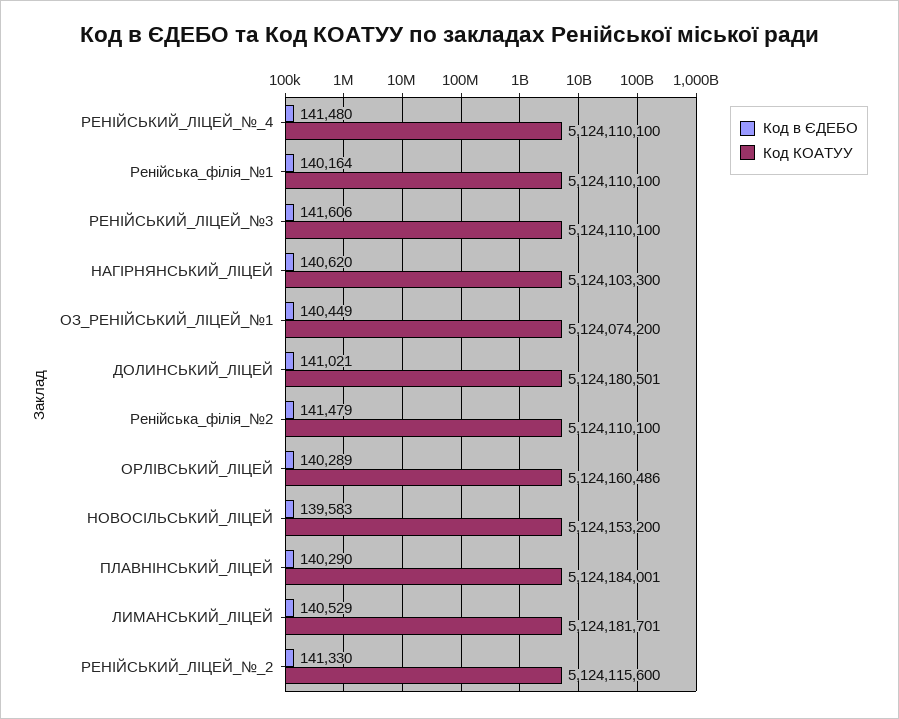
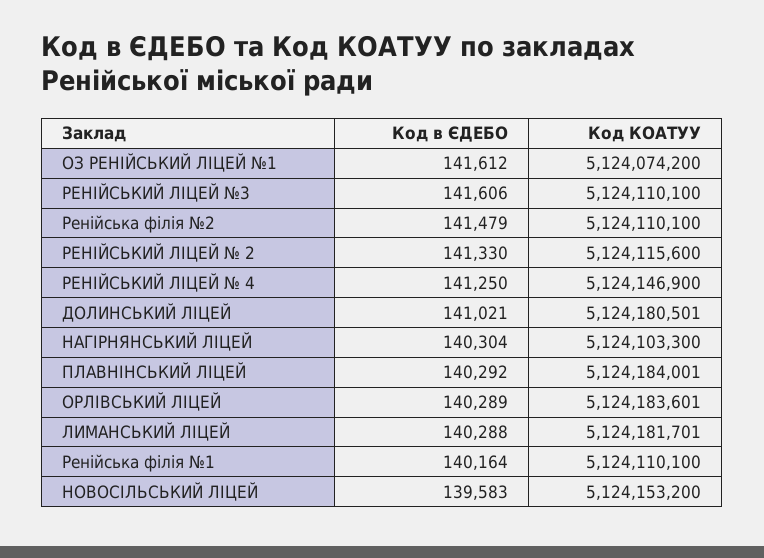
  {
    "Код в ЄДЕБО": {
-     "РЕНІЙСЬКИЙ_ЛІЦЕЙ_№_4": 141480,
+     "РЕНІЙСЬКИЙ_ЛІЦЕЙ_№_4": 141250,
      "Ренійська_філія_№1": 140164,
      "РЕНІЙСЬКИЙ_ЛІЦЕЙ_№3": 141606,
-     "НАГІРНЯНСЬКИЙ_ЛІЦЕЙ": 140620,
+     "НАГІРНЯНСЬКИЙ_ЛІЦЕЙ": 140304,
-     "ОЗ_РЕНІЙСЬКИЙ_ЛІЦЕЙ_№1": 140449,
+     "ОЗ_РЕНІЙСЬКИЙ_ЛІЦЕЙ_№1": 141612,
      "ДОЛИНСЬКИЙ_ЛІЦЕЙ": 141021,
      "Ренійська_філія_№2": 141479,
      "ОРЛІВСЬКИЙ_ЛІЦЕЙ": 140289,
      "НОВОСІЛЬСЬКИЙ_ЛІЦЕЙ": 139583,
-     "ПЛАВНІНСЬКИЙ_ЛІЦЕЙ": 140290,
+     "ПЛАВНІНСЬКИЙ_ЛІЦЕЙ": 140292,
-     "ЛИМАНСЬКИЙ_ЛІЦЕЙ": 140529,
+     "ЛИМАНСЬКИЙ_ЛІЦЕЙ": 140288,
      "РЕНІЙСЬКИЙ_ЛІЦЕЙ_№_2": 141330
    },
    "Код КОАТУУ": {
-     "РЕНІЙСЬКИЙ_ЛІЦЕЙ_№_4": 5124110100,
+     "РЕНІЙСЬКИЙ_ЛІЦЕЙ_№_4": 5124146900,
      "Ренійська_філія_№1": 5124110100,
      "РЕНІЙСЬКИЙ_ЛІЦЕЙ_№3": 5124110100,
      "НАГІРНЯНСЬКИЙ_ЛІЦЕЙ": 5124103300,
      "ОЗ_РЕНІЙСЬКИЙ_ЛІЦЕЙ_№1": 5124074200,
      "ДОЛИНСЬКИЙ_ЛІЦЕЙ": 5124180501,
      "Ренійська_філія_№2": 5124110100,
-     "ОРЛІВСЬКИЙ_ЛІЦЕЙ": 5124160486,
+     "ОРЛІВСЬКИЙ_ЛІЦЕЙ": 5124183601,
      "НОВОСІЛЬСЬКИЙ_ЛІЦЕЙ": 5124153200,
      "ПЛАВНІНСЬКИЙ_ЛІЦЕЙ": 5124184001,
      "ЛИМАНСЬКИЙ_ЛІЦЕЙ": 5124181701,
      "РЕНІЙСЬКИЙ_ЛІЦЕЙ_№_2": 5124115600
    }
  }

